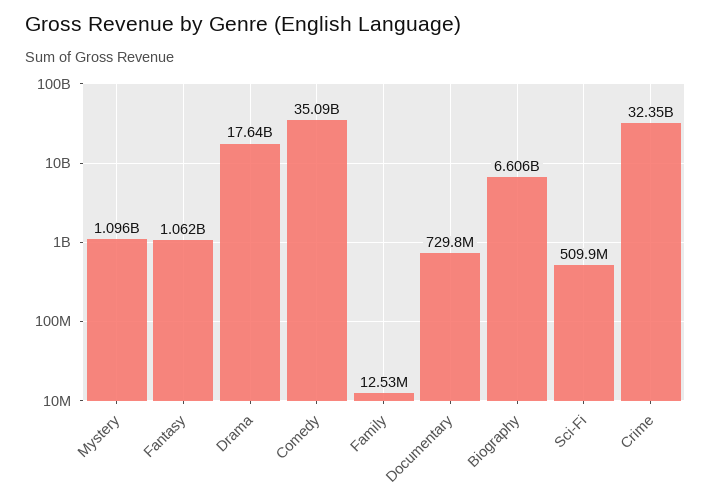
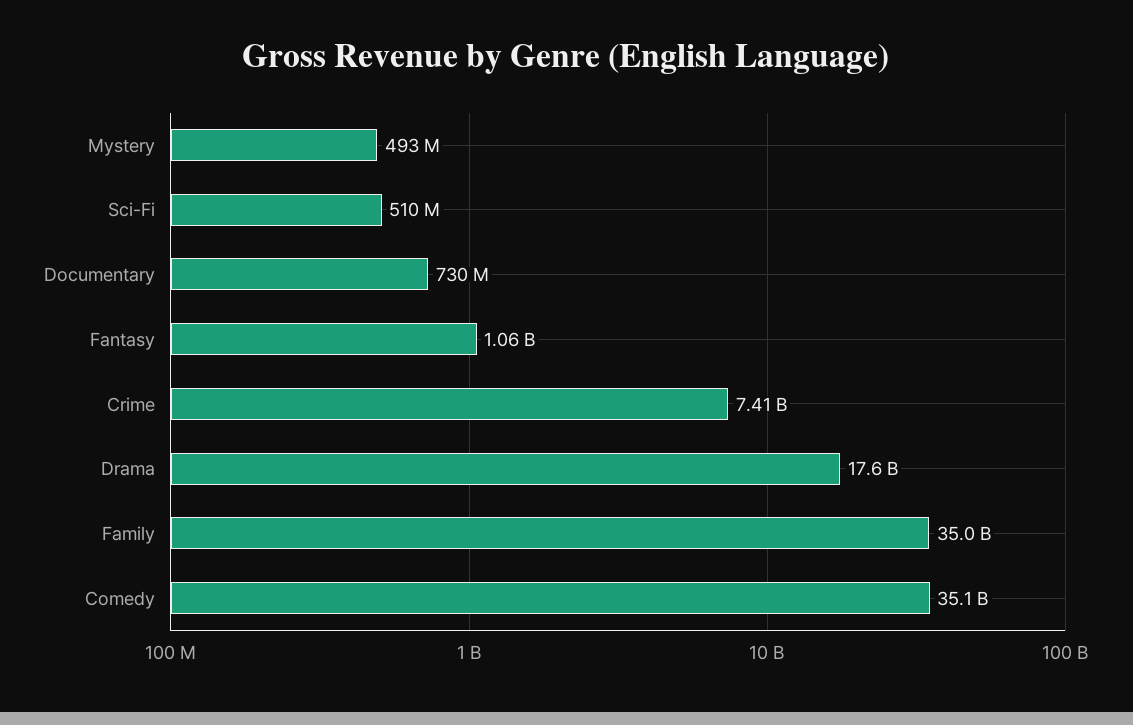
  {
-   "Mystery": 1096000000,
+   "Mystery": 493000000,
    "Fantasy": 1062000000,
    "Drama": 17640000000,
    "Comedy": 35090000000,
-   "Family": 12530000,
+   "Family": 35000000000,
    "Documentary": 729800000,
-   "Biography": 6606000000,
    "Sci-Fi": 509900000,
-   "Crime": 32350000000
+   "Crime": 7410000000
  }

